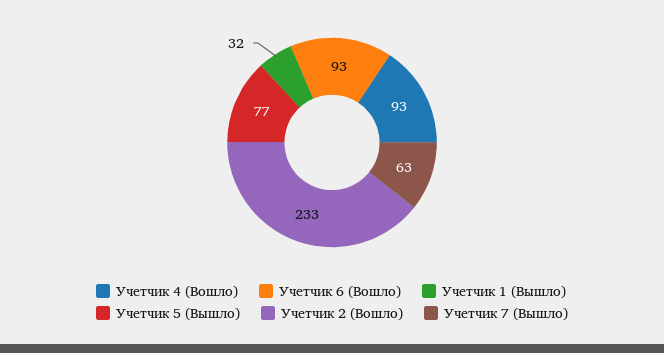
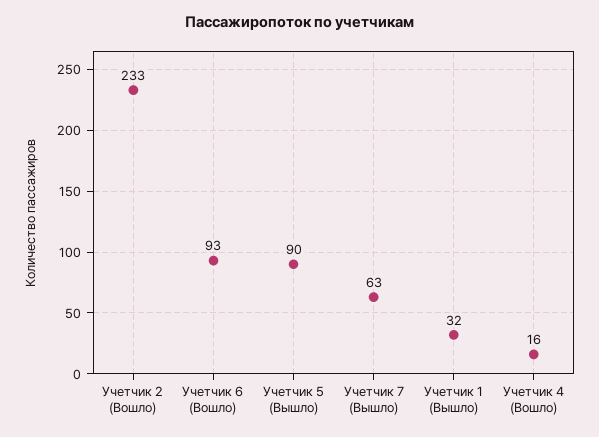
  {
-   "Учетчик 4 (Вошло)": 93,
+   "Учетчик 4 (Вошло)": 16,
    "Учетчик 6 (Вошло)": 93,
    "Учетчик 1 (Вышло)": 32,
-   "Учетчик 5 (Вышло)": 77,
+   "Учетчик 5 (Вышло)": 90,
    "Учетчик 2 (Вошло)": 233,
    "Учетчик 7 (Вышло)": 63
  }

